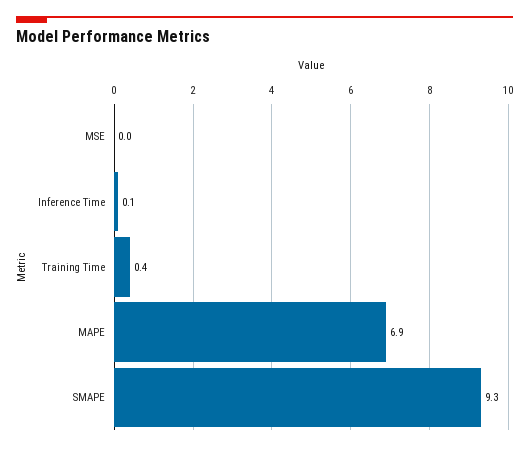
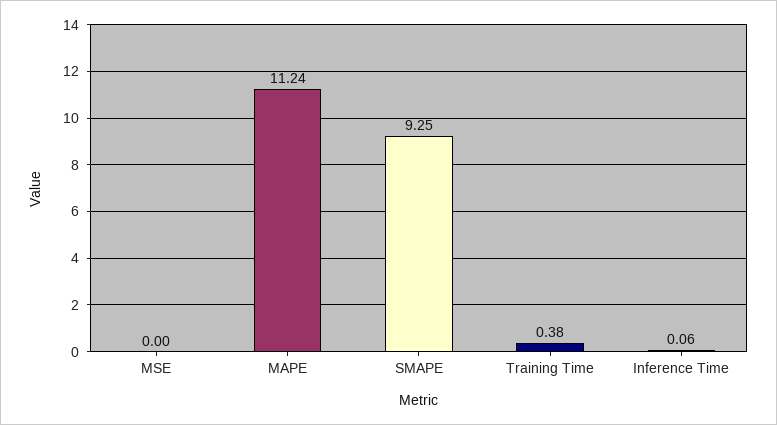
  {
    "MSE": 0,
    "Inference Time": 0.06,
    "Training Time": 0.38,
-   "MAPE": 6.9,
+   "MAPE": 11.24,
    "SMAPE": 9.25
  }

